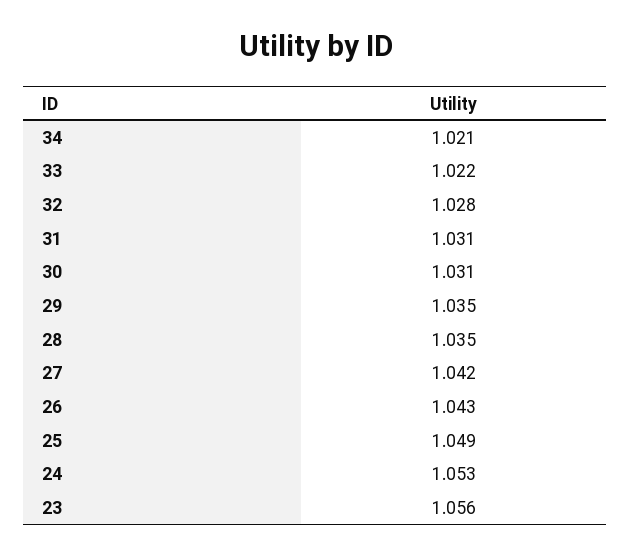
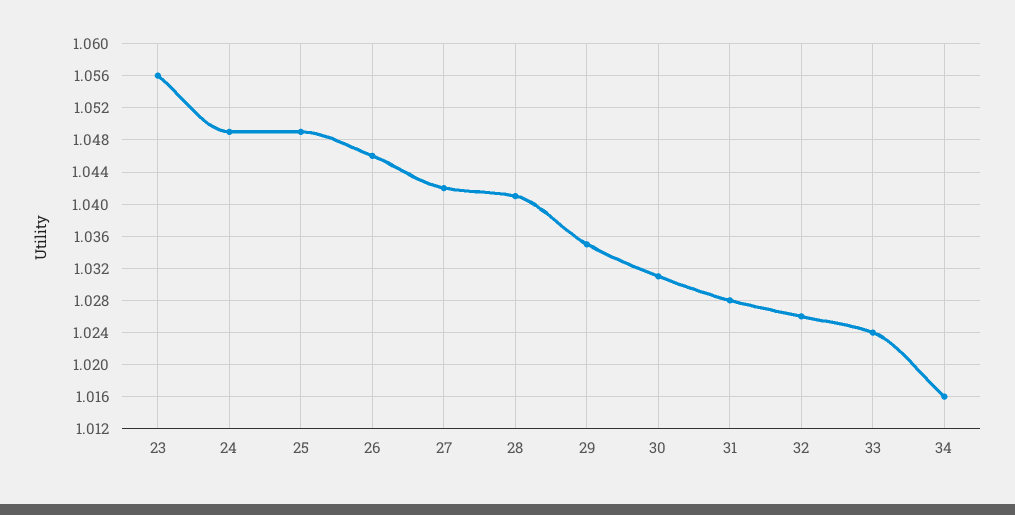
  {
-   "34": 1.021,
+   "34": 1.016,
-   "33": 1.022,
+   "33": 1.024,
-   "32": 1.028,
+   "32": 1.026,
-   "31": 1.031,
+   "31": 1.028,
    "30": 1.031,
    "29": 1.035,
-   "28": 1.035,
+   "28": 1.041,
    "27": 1.042,
-   "26": 1.043,
+   "26": 1.046,
    "25": 1.049,
-   "24": 1.053,
+   "24": 1.049,
    "23": 1.056
  }

